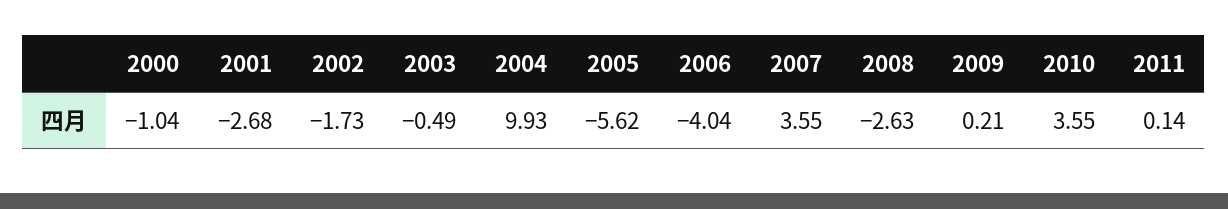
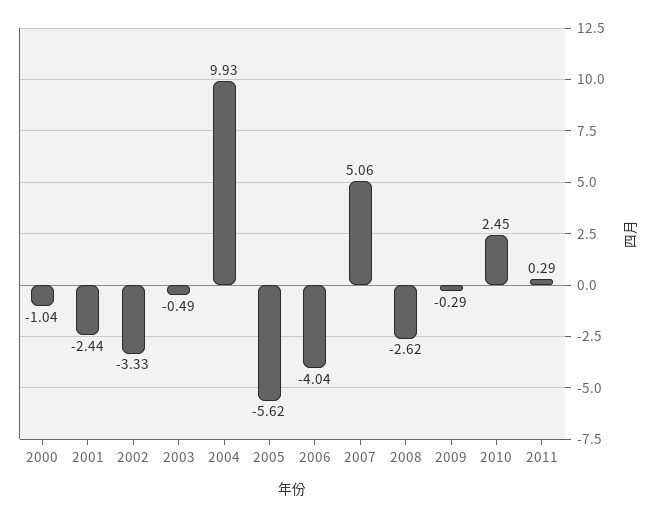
  {
    "2000": -1.04,
-   "2001": -2.68,
+   "2001": -2.44,
-   "2002": -1.73,
+   "2002": -3.33,
    "2003": -0.49,
    "2004": 9.93,
    "2005": -5.62,
    "2006": -4.04,
-   "2007": 3.55,
+   "2007": 5.06,
-   "2008": -2.63,
+   "2008": -2.62,
-   "2009": 0.21,
+   "2009": -0.29,
-   "2010": 3.55,
+   "2010": 2.45,
-   "2011": 0.14
+   "2011": 0.29
  }

